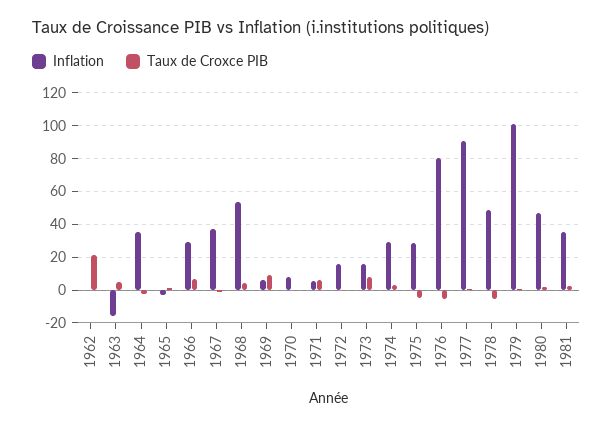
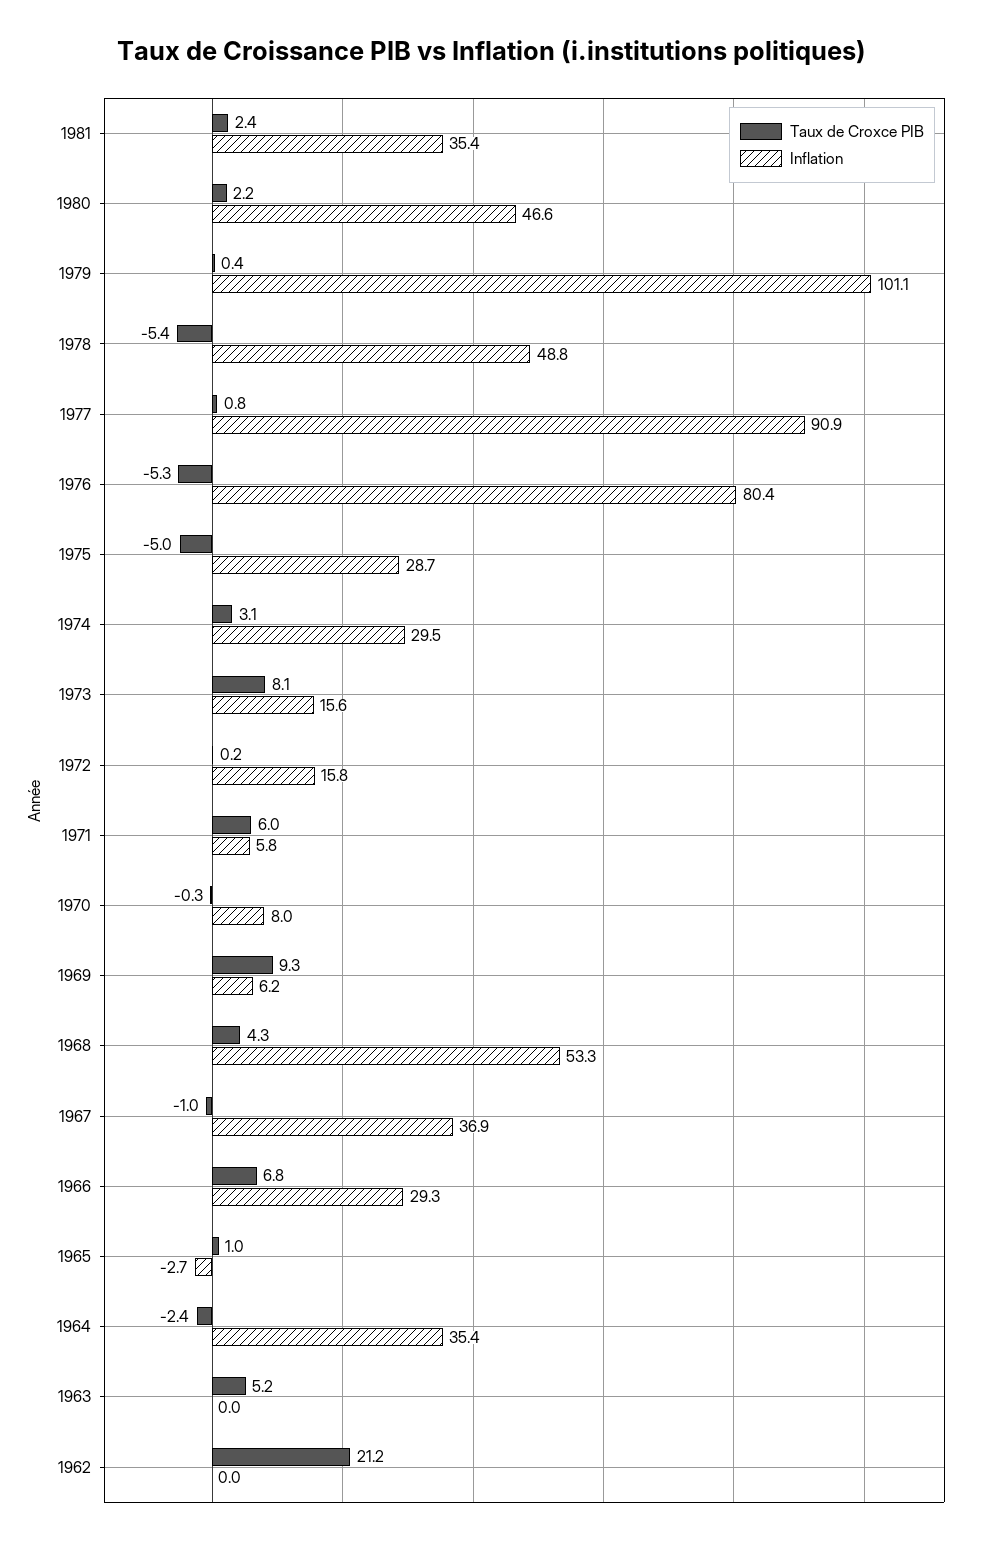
  {
    "Inflation": {
      "1962": 0,
-     "1963": -15,
+     "1963": 0,
      "1964": 35.4,
      "1965": -2.7,
      "1966": 29.3,
      "1967": 36.9,
      "1968": 53.3,
      "1969": 6.2,
      "1970": 8,
      "1971": 5.8,
      "1972": 15.8,
      "1973": 15.6,
      "1974": 29.5,
      "1975": 28.7,
      "1976": 80.4,
      "1977": 90.9,
      "1978": 48.8,
      "1979": 101.1,
      "1980": 46.6,
      "1981": 35.4
    },
    "Taux de Croxce PIB": {
      "1962": 21.2,
      "1963": 5.2,
      "1964": -2.4,
      "1965": 1,
      "1966": 6.8,
      "1967": -1,
      "1968": 4.3,
      "1969": 9.3,
      "1970": -0.3,
      "1971": 6,
      "1972": 0.2,
      "1973": 8.1,
      "1974": 3.1,
      "1975": -5,
      "1976": -5.3,
      "1977": 0.8,
      "1978": -5.4,
      "1979": 0.4,
      "1980": 2.2,
      "1981": 2.4
    }
  }

